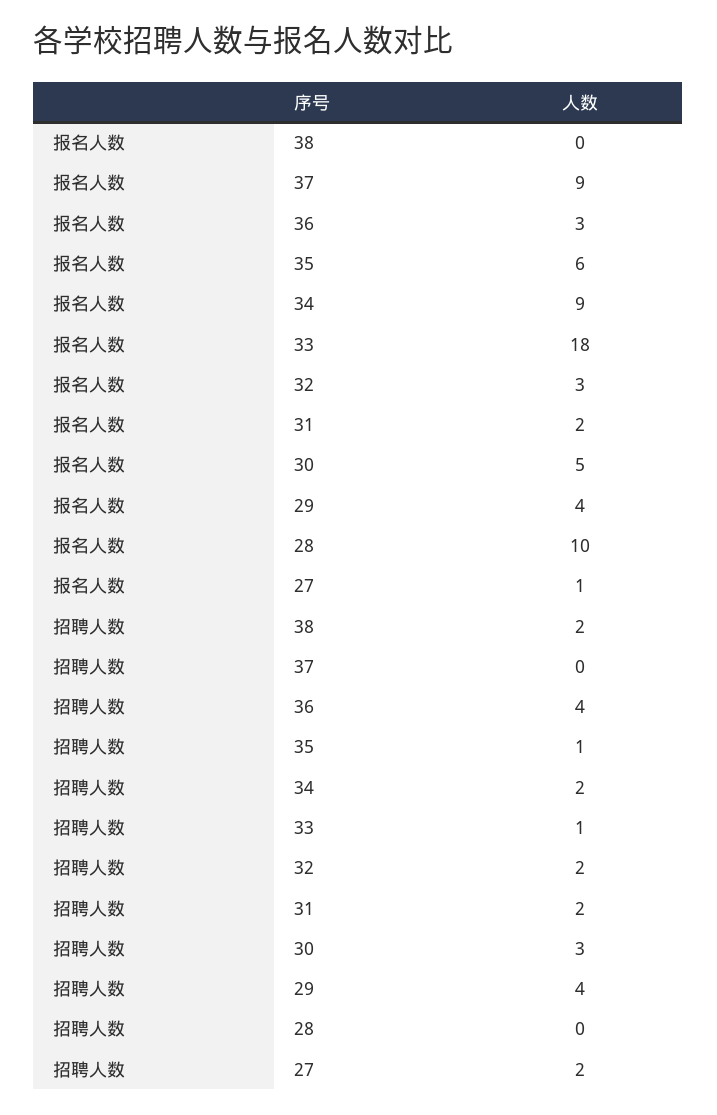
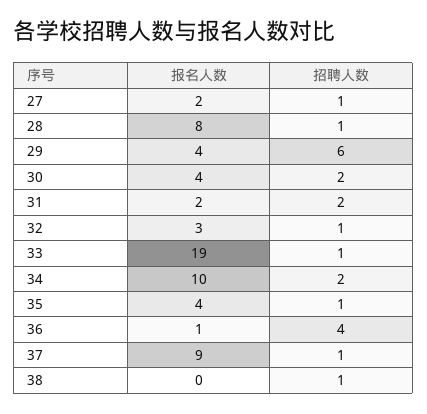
  {
    "报名人数": {
      "38": 0,
      "37": 9,
-     "36": 3,
+     "36": 1,
-     "35": 6,
+     "35": 4,
-     "34": 9,
+     "34": 10,
-     "33": 18,
+     "33": 19,
      "32": 3,
      "31": 2,
-     "30": 5,
+     "30": 4,
      "29": 4,
-     "28": 10,
+     "28": 8,
-     "27": 1
+     "27": 2
    },
    "招聘人数": {
-     "38": 2,
+     "38": 1,
-     "37": 0,
+     "37": 1,
      "36": 4,
      "35": 1,
      "34": 2,
      "33": 1,
-     "32": 2,
+     "32": 1,
      "31": 2,
-     "30": 3,
+     "30": 2,
-     "29": 4,
+     "29": 6,
-     "28": 0,
+     "28": 1,
-     "27": 2
+     "27": 1
    }
  }

